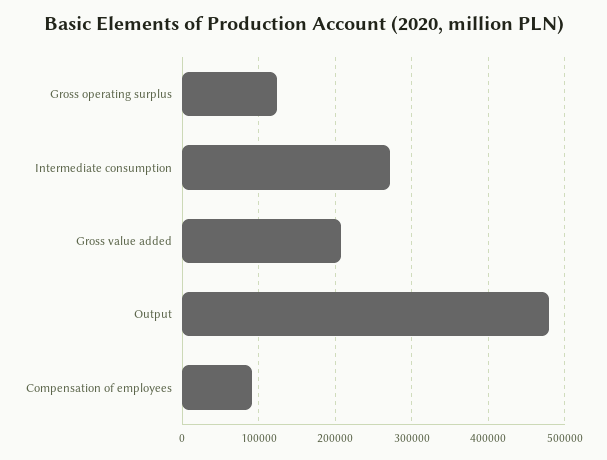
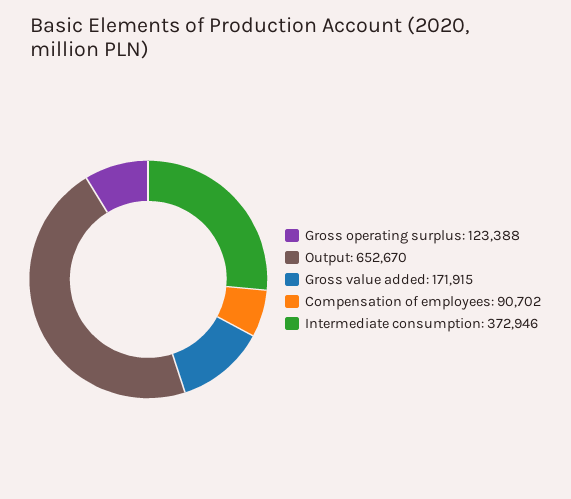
  {
    "Gross operating surplus": 123388,
-   "Intermediate consumption": 270000,
+   "Intermediate consumption": 372946,
-   "Gross value added": 210000,
+   "Gross value added": 171915,
-   "Output": 480000,
+   "Output": 652670,
    "Compensation of employees": 90702
  }

